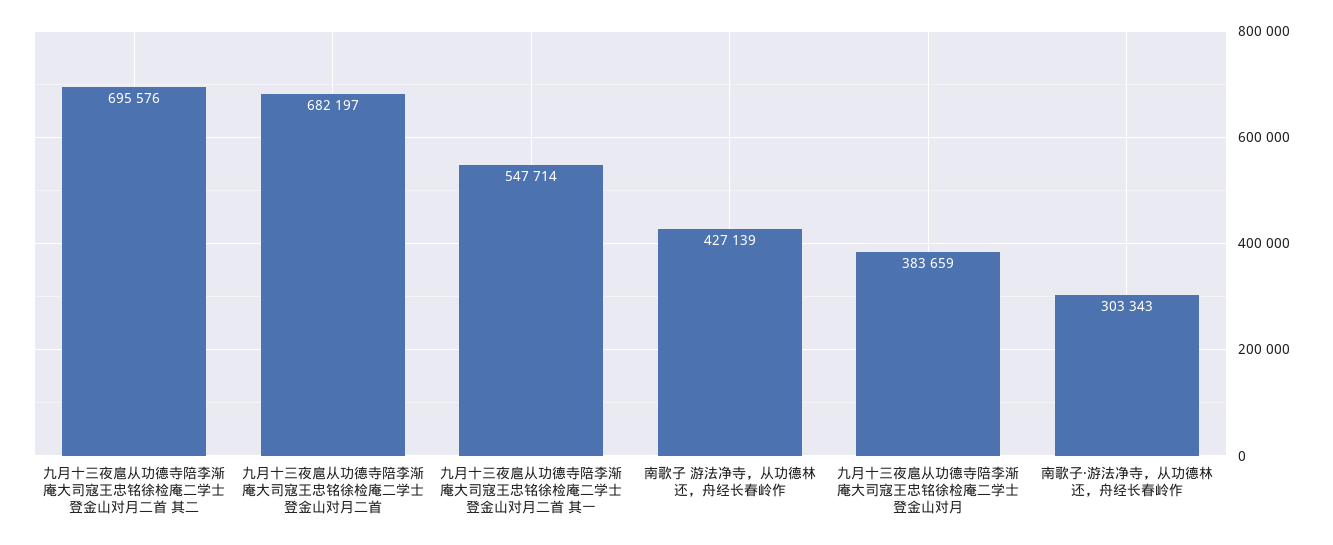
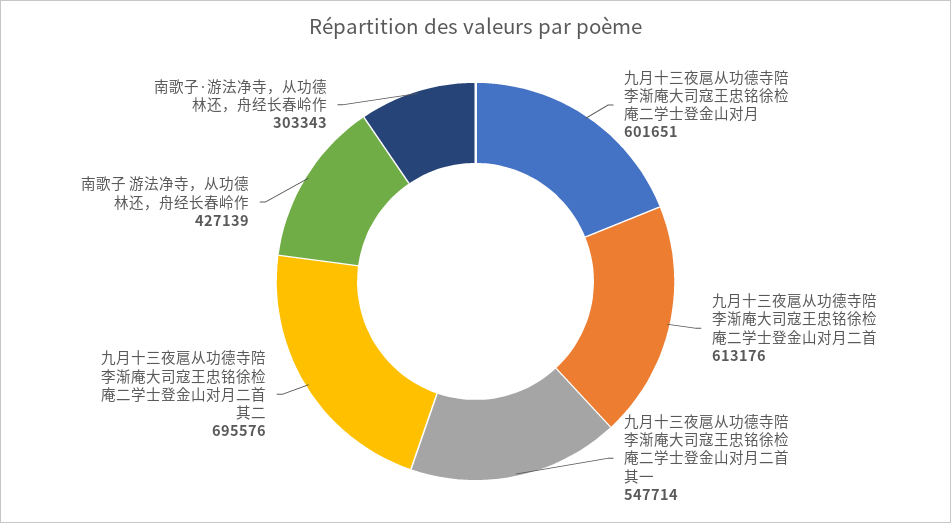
  {
    "九月十三夜扈从功德寺陪李渐庵大司寇王忠铭徐检庵二学士登金山对月二首 其二": 695576,
-   "九月十三夜扈从功德寺陪李渐庵大司寇王忠铭徐检庵二学士登金山对月二首": 682197,
+   "九月十三夜扈从功德寺陪李渐庵大司寇王忠铭徐检庵二学士登金山对月二首": 613176,
    "九月十三夜扈从功德寺陪李渐庵大司寇王忠铭徐检庵二学士登金山对月二首 其一": 547714,
    "南歌子 游法净寺，从功德林还，舟经长春岭作": 427139,
-   "九月十三夜扈从功德寺陪李渐庵大司寇王忠铭徐检庵二学士登金山对月": 383659,
+   "九月十三夜扈从功德寺陪李渐庵大司寇王忠铭徐检庵二学士登金山对月": 601651,
    "南歌子·游法净寺，从功德林还，舟经长春岭作": 303343
  }

